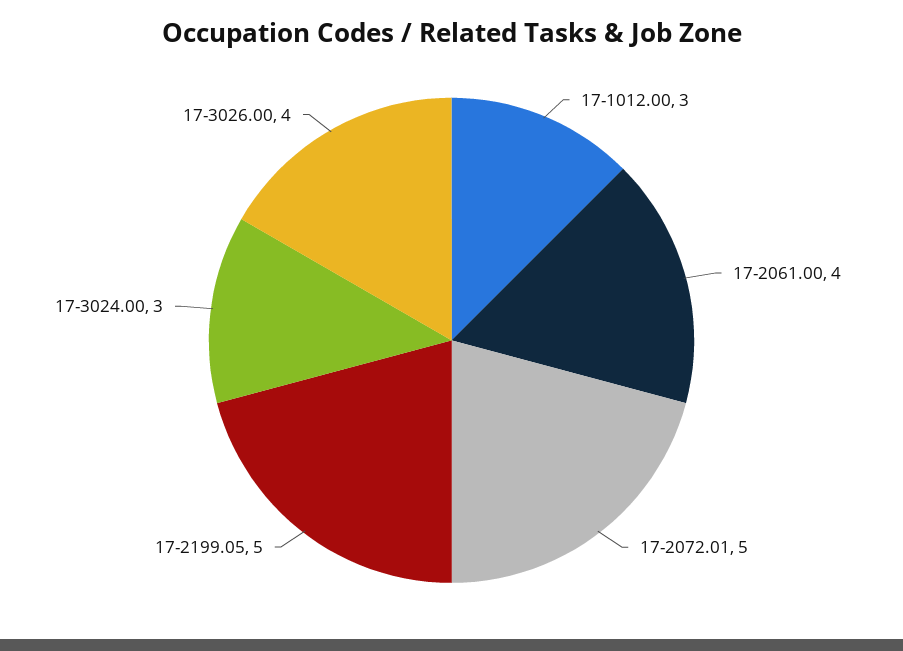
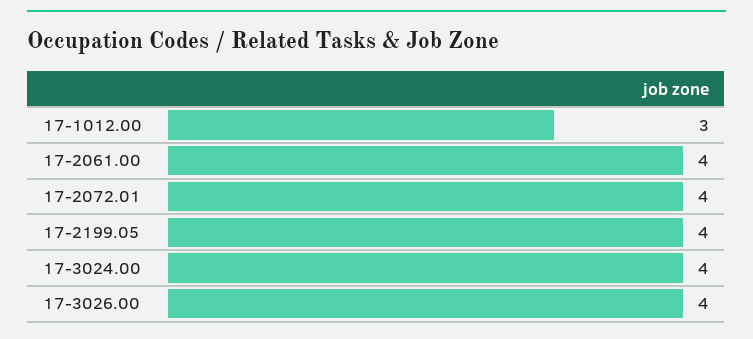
  {
    "17-1012.00": 3,
    "17-2061.00": 4,
-   "17-2072.01": 5,
+   "17-2072.01": 4,
-   "17-2199.05": 5,
+   "17-2199.05": 4,
-   "17-3024.00": 3,
+   "17-3024.00": 4,
    "17-3026.00": 4
  }

